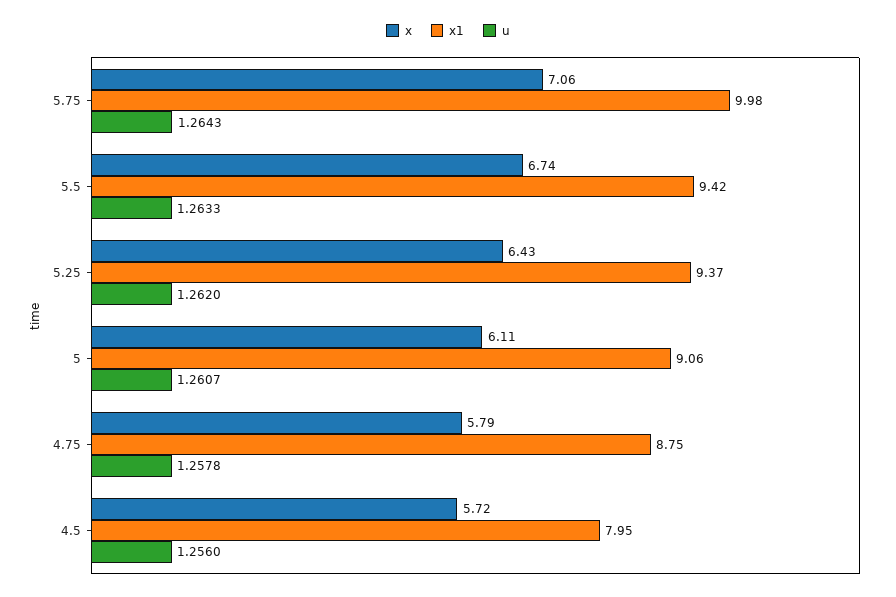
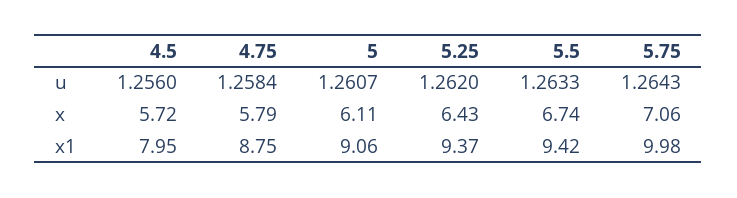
  {
    "x": {
      "5.75": 7.06,
      "5.5": 6.74,
      "5.25": 6.43,
      "5": 6.11,
      "4.75": 5.79,
      "4.5": 5.72
    },
    "x1": {
      "5.75": 9.98,
      "5.5": 9.42,
      "5.25": 9.37,
      "5": 9.06,
      "4.75": 8.75,
      "4.5": 7.95
    },
    "u": {
      "5.75": 1.2643,
      "5.5": 1.2633,
      "5.25": 1.262,
      "5": 1.2607,
-     "4.75": 1.2578,
+     "4.75": 1.2584,
      "4.5": 1.256
    }
  }

